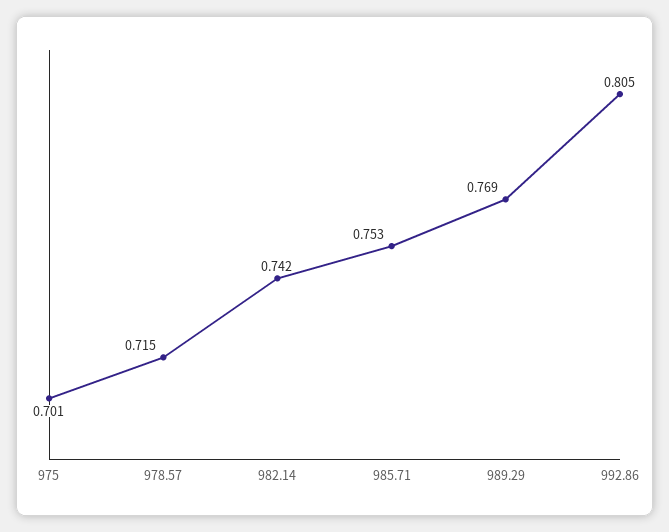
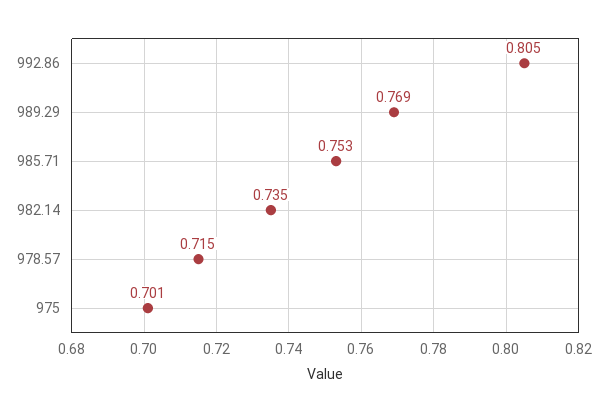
  {
    "975": 0.701,
    "978.57": 0.715,
-   "982.14": 0.742,
+   "982.14": 0.735,
    "985.71": 0.753,
    "989.29": 0.769,
    "992.86": 0.805
  }

